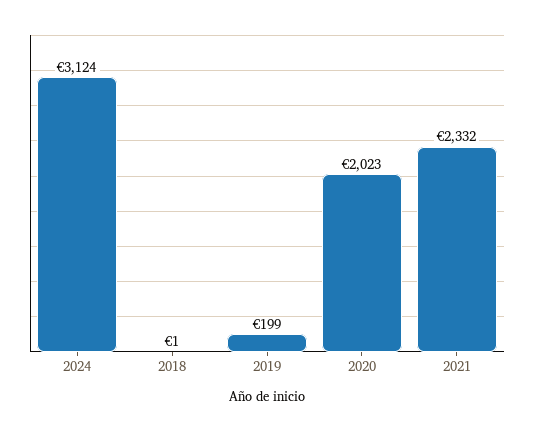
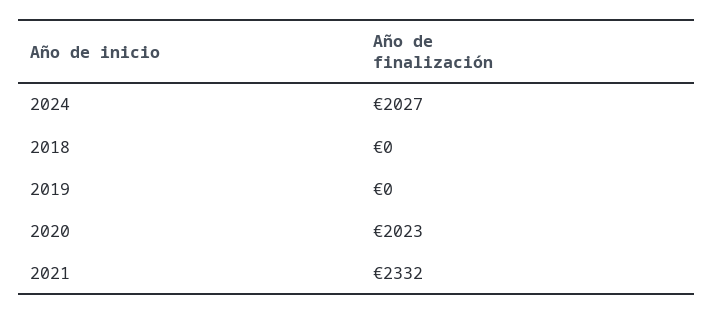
  {
-   "2024": 3124,
+   "2024": 2027,
-   "2018": 1,
+   "2018": 0,
-   "2019": 199,
+   "2019": 0,
    "2020": 2023,
    "2021": 2332
  }

